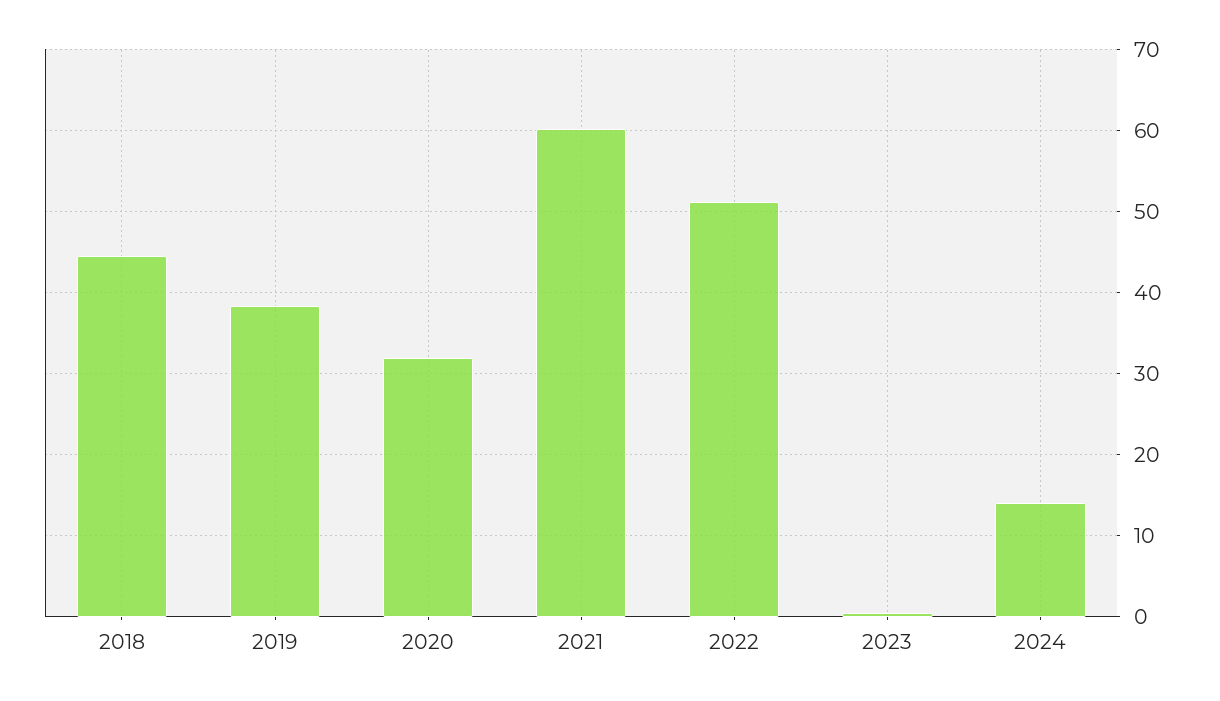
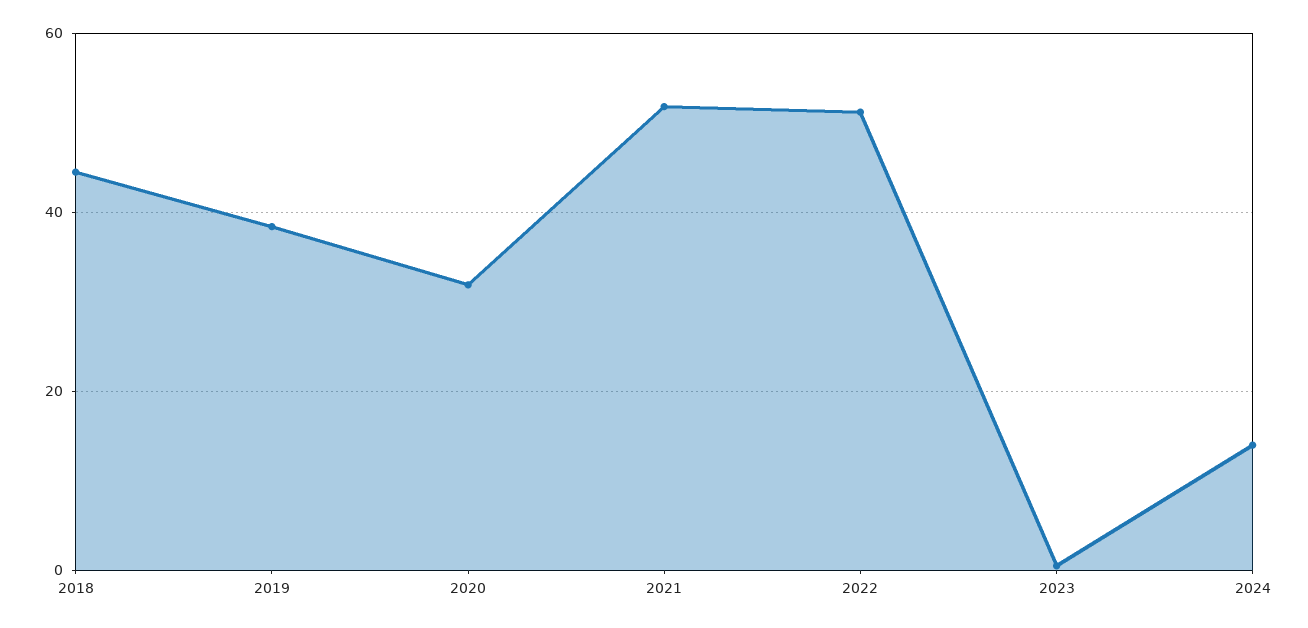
  {
    "2018": 45,
    "2019": 38,
    "2020": 32,
-   "2021": 60,
+   "2021": 52,
    "2022": 51,
    "2023": 1,
    "2024": 14
  }

